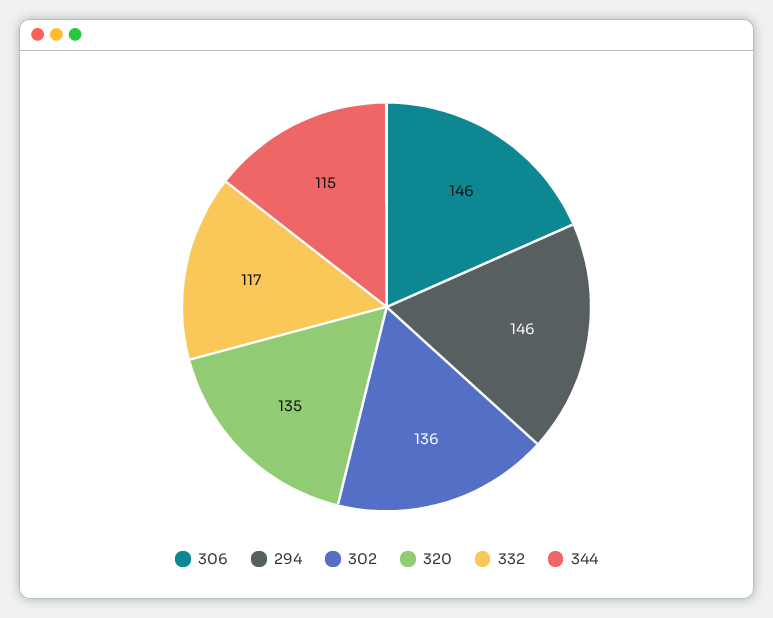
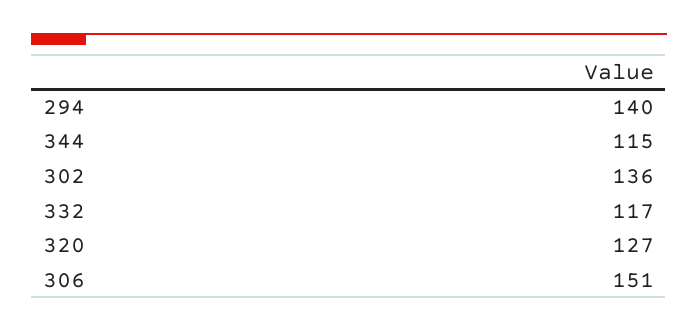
  {
-   "306": 146,
+   "306": 151,
-   "294": 146,
+   "294": 140,
    "302": 136,
-   "320": 135,
+   "320": 127,
    "332": 117,
    "344": 115
  }

